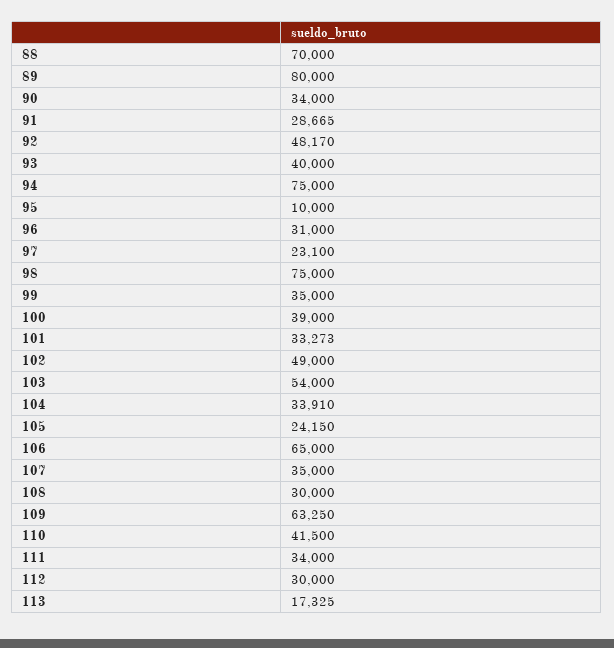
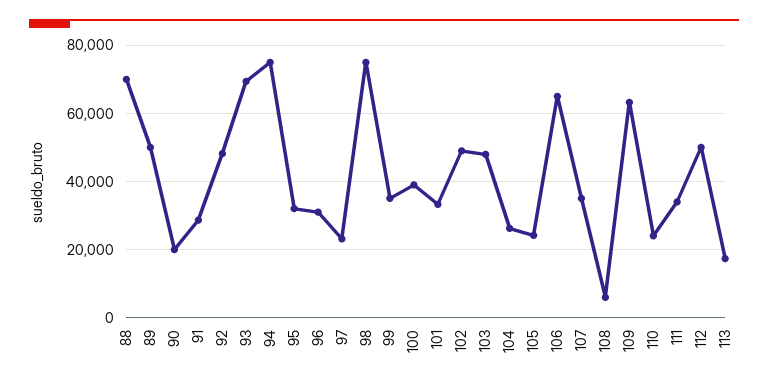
  {
    "88": 70000,
-   "89": 80000,
+   "89": 50000,
-   "90": 34000,
+   "90": 20000,
    "91": 28665,
    "92": 48170,
-   "93": 40000,
+   "93": 70000,
    "94": 75000,
-   "95": 10000,
+   "95": 32000,
    "96": 31000,
    "97": 23100,
    "98": 75000,
    "99": 35000,
    "100": 39000,
    "101": 33273,
    "102": 49000,
-   "103": 54000,
+   "103": 48000,
-   "104": 33910,
+   "104": 26000,
    "105": 24150,
    "106": 65000,
    "107": 35000,
-   "108": 30000,
+   "108": 6000,
    "109": 63250,
-   "110": 41500,
+   "110": 24000,
    "111": 34000,
-   "112": 30000,
+   "112": 50000,
    "113": 17325
  }

